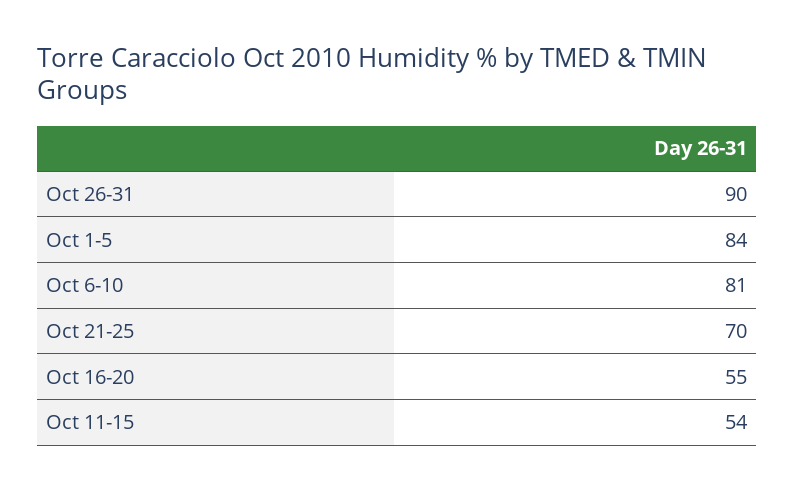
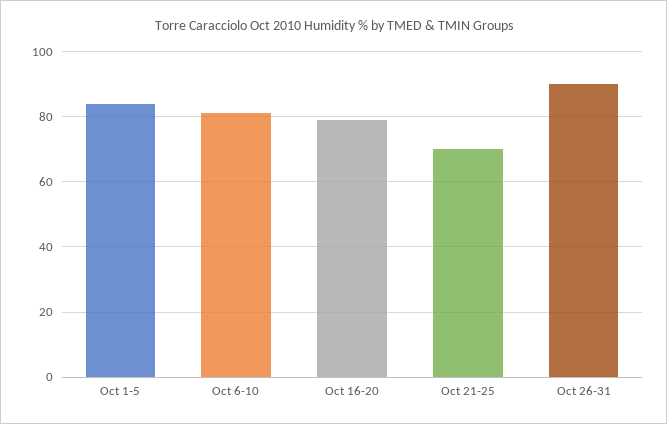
  {
    "Oct 26-31": 90,
    "Oct 1-5": 84,
    "Oct 6-10": 81,
    "Oct 21-25": 70,
-   "Oct 16-20": 55,
+   "Oct 16-20": 80
-   "Oct 11-15": 54
  }

